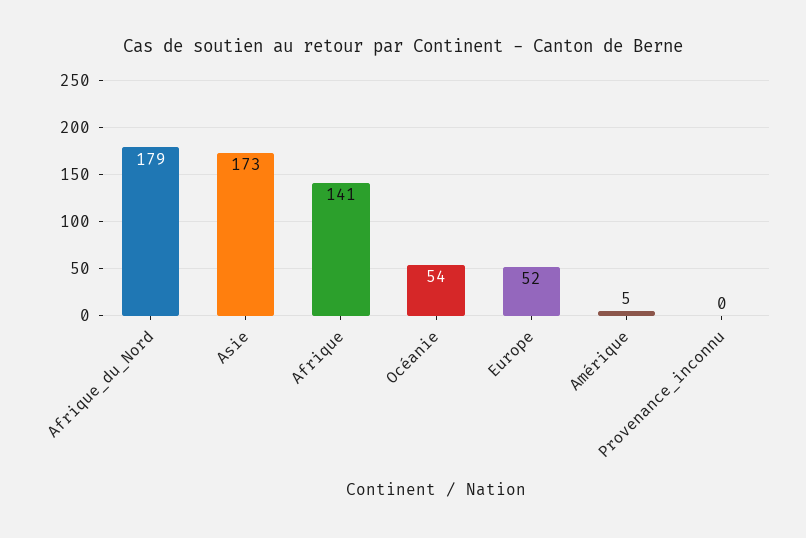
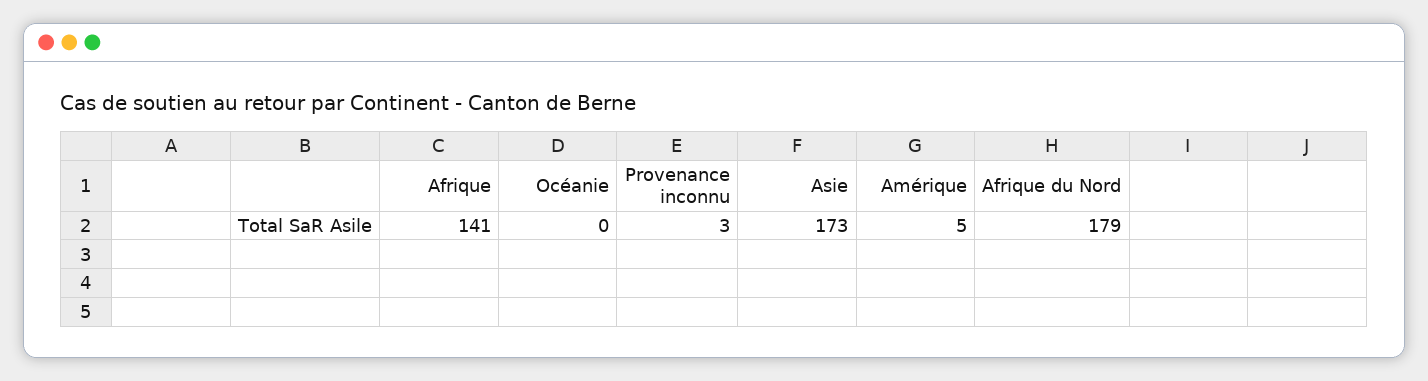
  {
    "Afrique_du_Nord": 179,
    "Asie": 173,
    "Afrique": 141,
-   "Océanie": 54,
+   "Océanie": 0,
-   "Europe": 52,
    "Amérique": 5,
-   "Provenance_inconnu": 0
+   "Provenance_inconnu": 3
  }

